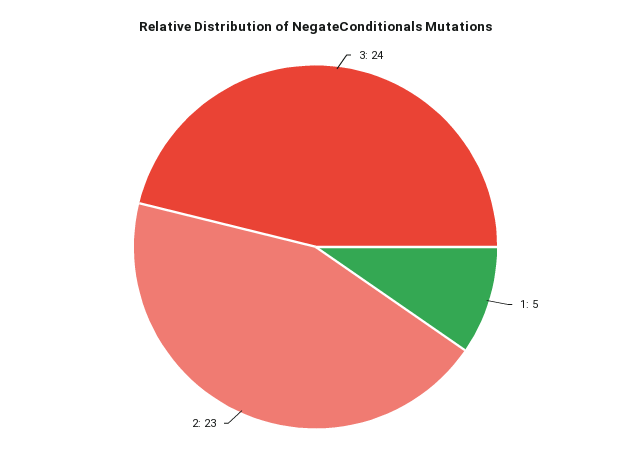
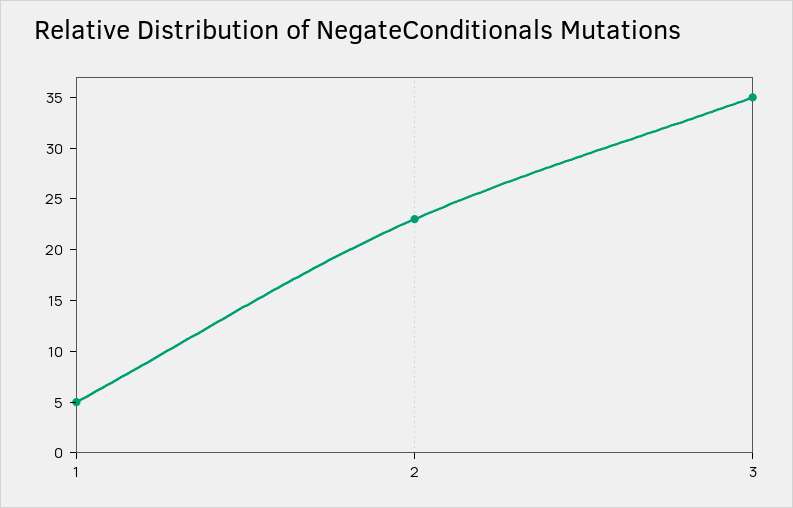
  {
-   "3": 24,
+   "3": 35,
    "1": 5,
    "2": 23
  }

